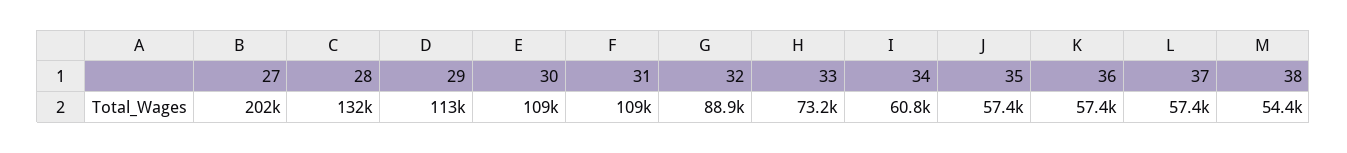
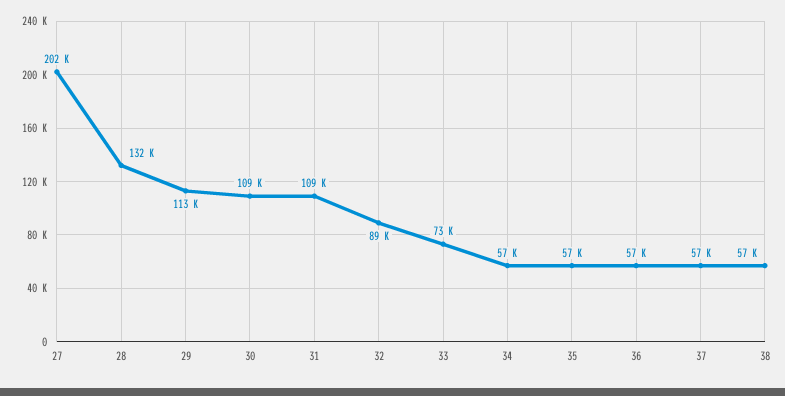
  {
    "27": 202000,
    "28": 132000,
    "29": 113000,
    "30": 109000,
    "31": 109000,
    "32": 88900,
    "33": 73200,
-   "34": 60800,
+   "34": 57000,
    "35": 57400,
    "36": 57400,
    "37": 57400,
-   "38": 54400
+   "38": 57000
  }

